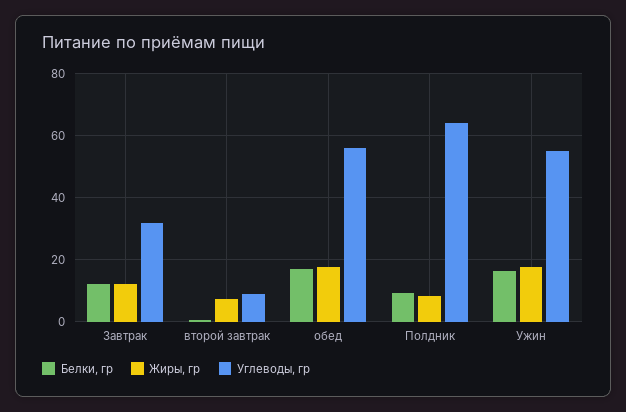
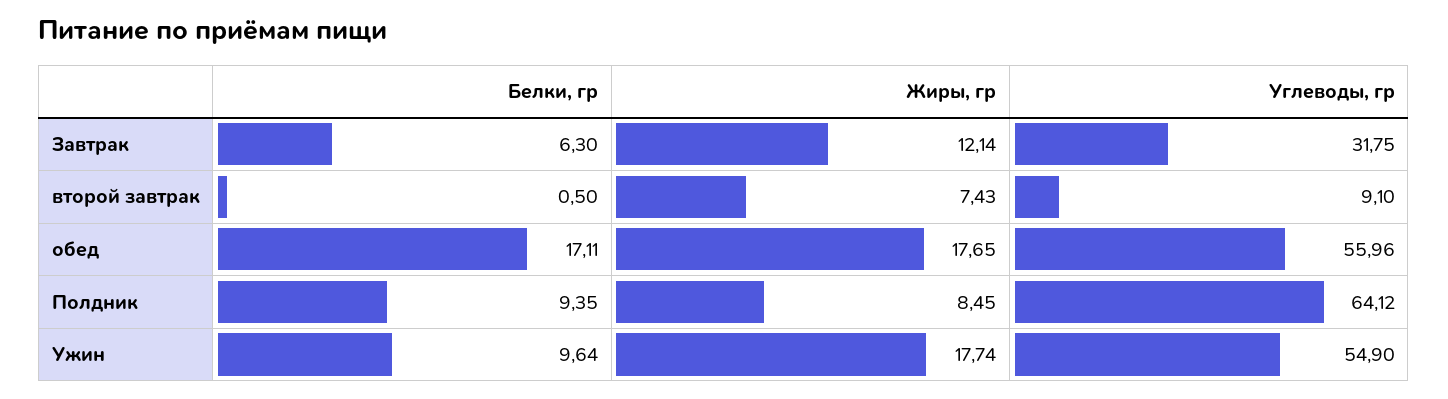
  {
    "Белки, гр": {
-     "Завтрак": 12,
+     "Завтрак": 6.3,
      "второй завтрак": 0.5,
      "обед": 17.11,
      "Полдник": 9.35,
-     "Ужин": 16
+     "Ужин": 9.64
    },
    "Жиры, гр": {
      "Завтрак": 12.14,
      "второй завтрак": 7.43,
      "обед": 17.65,
      "Полдник": 8.45,
      "Ужин": 17.74
    },
    "Углеводы, гр": {
      "Завтрак": 31.75,
      "второй завтрак": 9.1,
      "обед": 55.96,
      "Полдник": 64.12,
      "Ужин": 54.9
    }
  }

